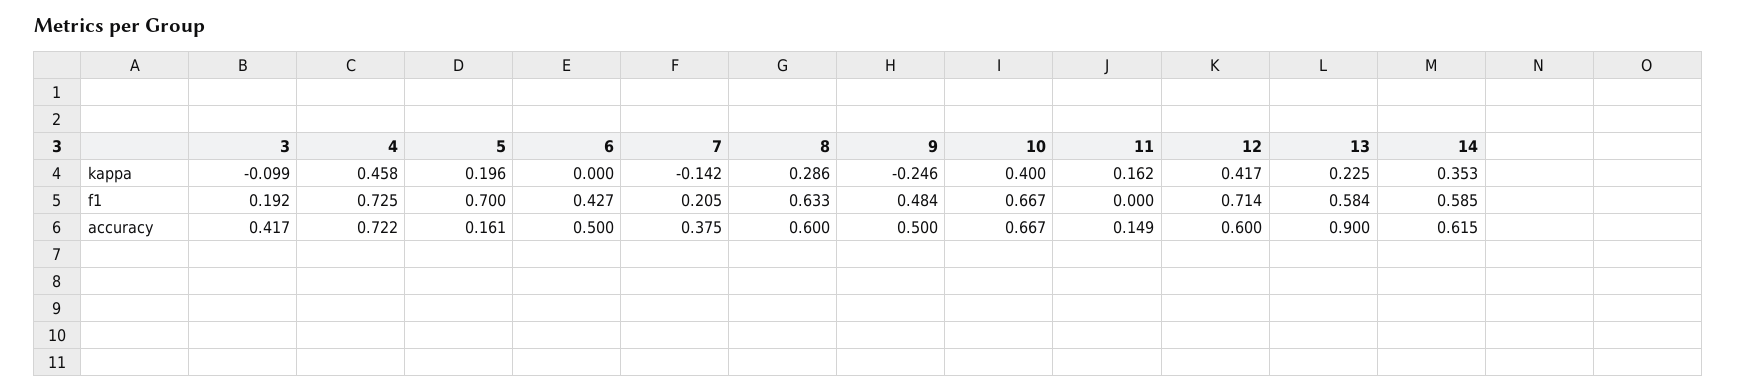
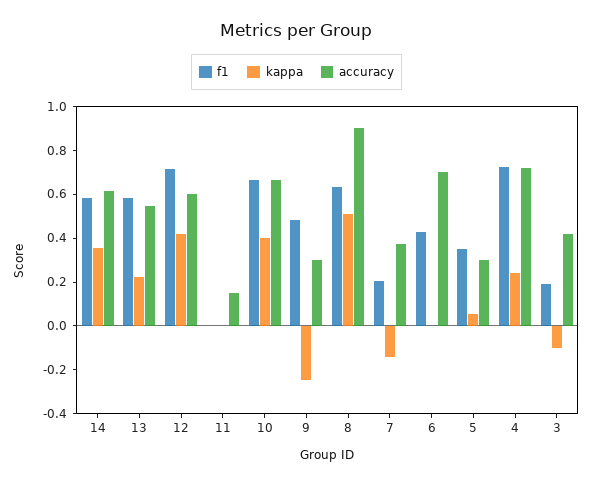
  {
    "kappa": {
      "3": -0.099,
-     "4": 0.458,
+     "4": 0.25,
-     "5": 0.196,
+     "5": 0.05,
      "6": 0,
      "7": -0.142,
-     "8": 0.286,
+     "8": 0.5,
      "9": -0.246,
      "10": 0.4,
-     "11": 0.162,
+     "11": 0,
      "12": 0.417,
      "13": 0.225,
      "14": 0.353
    },
    "f1": {
      "3": 0.192,
      "4": 0.725,
-     "5": 0.7,
+     "5": 0.35,
      "6": 0.427,
      "7": 0.205,
      "8": 0.633,
      "9": 0.484,
      "10": 0.667,
      "11": 0,
      "12": 0.714,
      "13": 0.584,
      "14": 0.585
    },
    "accuracy": {
      "3": 0.417,
      "4": 0.722,
-     "5": 0.161,
+     "5": 0.3,
-     "6": 0.5,
+     "6": 0.7,
      "7": 0.375,
-     "8": 0.6,
+     "8": 0.9,
-     "9": 0.5,
+     "9": 0.3,
      "10": 0.667,
      "11": 0.149,
      "12": 0.6,
-     "13": 0.9,
+     "13": 0.55,
      "14": 0.615
    }
  }

